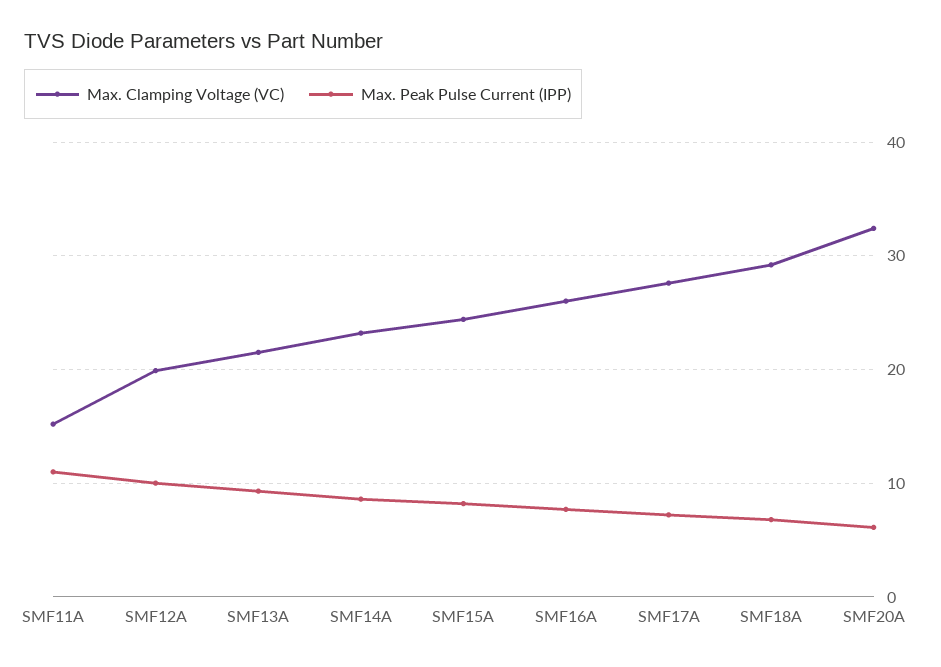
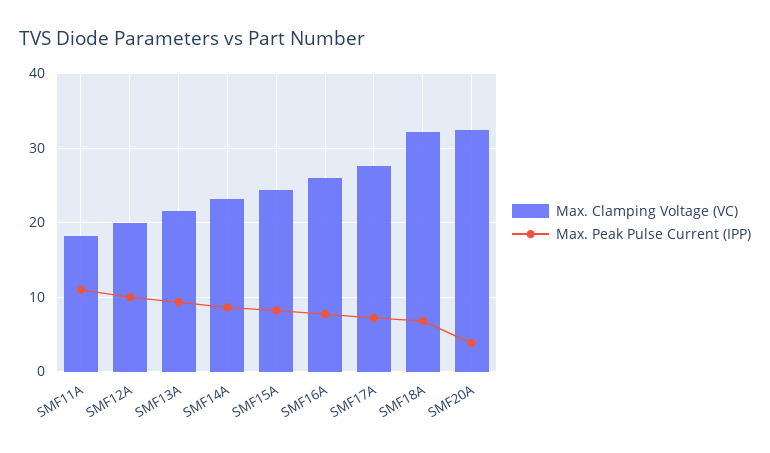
  {
    "Max. Clamping Voltage (VC)": {
-     "SMF11A": 15,
+     "SMF11A": 18,
      "SMF12A": 20,
      "SMF13A": 22,
      "SMF14A": 23,
      "SMF15A": 24,
      "SMF16A": 26,
      "SMF17A": 28,
-     "SMF18A": 29,
+     "SMF18A": 32,
      "SMF20A": 32
    },
    "Max. Peak Pulse Current (IPP)": {
      "SMF11A": 11,
      "SMF12A": 10,
      "SMF13A": 9,
      "SMF14A": 9,
      "SMF15A": 8,
      "SMF16A": 8,
      "SMF17A": 7,
      "SMF18A": 7,
-     "SMF20A": 6
+     "SMF20A": 4
    }
  }

